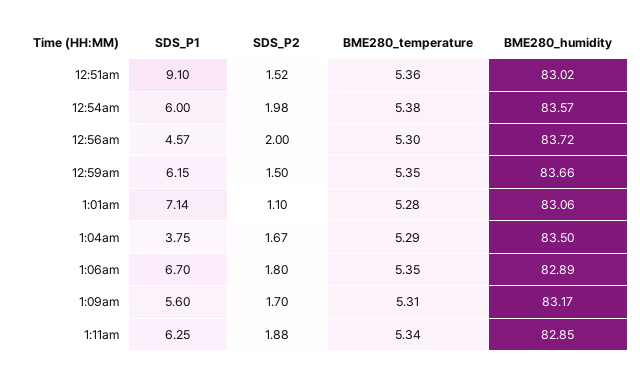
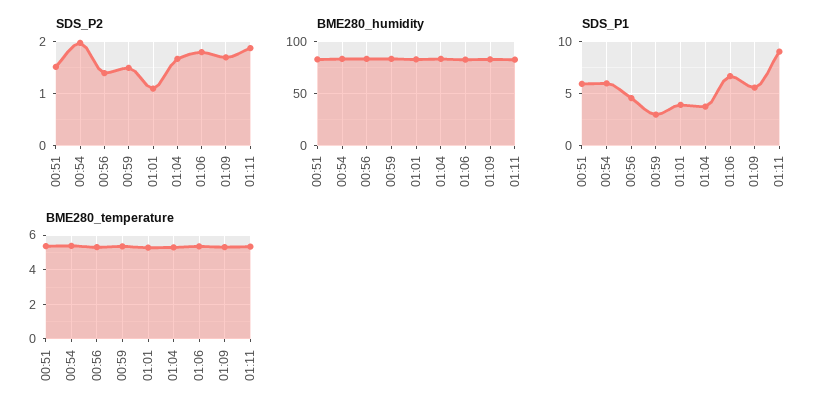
  {
    "SDS_P1": {
-     "12:51am": 9.1,
+     "12:51am": 6,
      "12:54am": 6,
      "12:56am": 4.57,
-     "12:59am": 6.15,
+     "12:59am": 3,
-     "1:01am": 7.14,
+     "1:01am": 4,
      "1:04am": 3.75,
      "1:06am": 6.7,
      "1:09am": 5.6,
-     "1:11am": 6.25
+     "1:11am": 9
    },
    "SDS_P2": {
      "12:51am": 1.52,
      "12:54am": 1.98,
-     "12:56am": 2,
+     "12:56am": 1.4,
      "12:59am": 1.5,
      "1:01am": 1.1,
      "1:04am": 1.67,
      "1:06am": 1.8,
      "1:09am": 1.7,
      "1:11am": 1.88
    },
    "BME280_temperature": {
      "12:51am": 5.36,
      "12:54am": 5.38,
      "12:56am": 5.3,
      "12:59am": 5.35,
      "1:01am": 5.28,
      "1:04am": 5.29,
      "1:06am": 5.35,
      "1:09am": 5.31,
      "1:11am": 5.34
    },
    "BME280_humidity": {
      "12:51am": 83.02,
      "12:54am": 83.57,
      "12:56am": 83.72,
      "12:59am": 83.66,
      "1:01am": 83.06,
      "1:04am": 83.5,
      "1:06am": 82.89,
      "1:09am": 83.17,
      "1:11am": 82.85
    }
  }

